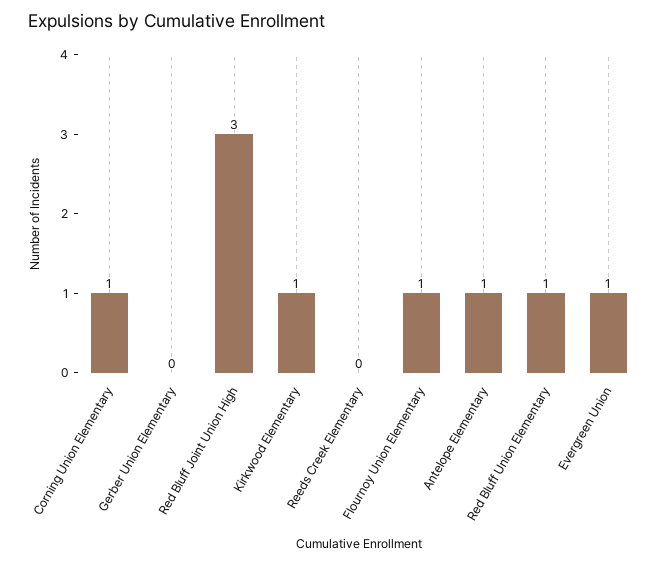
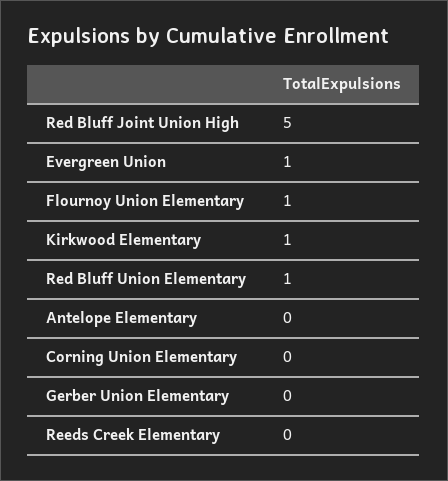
  {
-   "Corning Union Elementary": 1,
+   "Corning Union Elementary": 0,
    "Gerber Union Elementary": 0,
-   "Red Bluff Joint Union High": 3,
+   "Red Bluff Joint Union High": 5,
    "Kirkwood Elementary": 1,
    "Reeds Creek Elementary": 0,
    "Flournoy Union Elementary": 1,
-   "Antelope Elementary": 1,
+   "Antelope Elementary": 0,
    "Red Bluff Union Elementary": 1,
    "Evergreen Union": 1
  }

